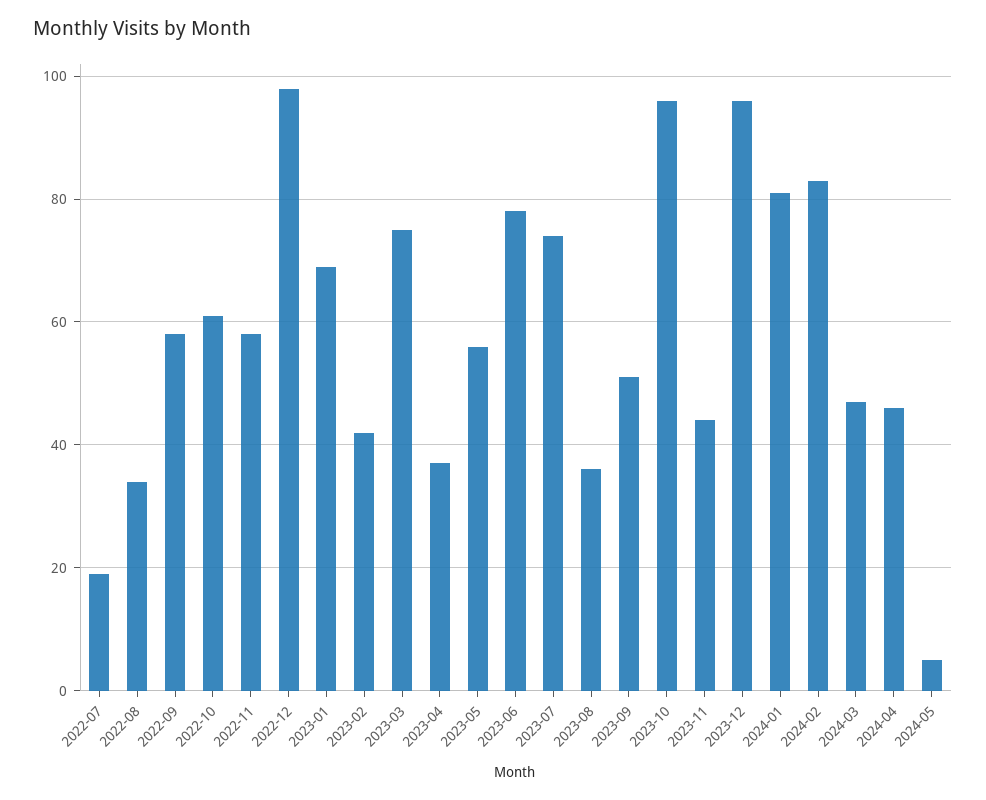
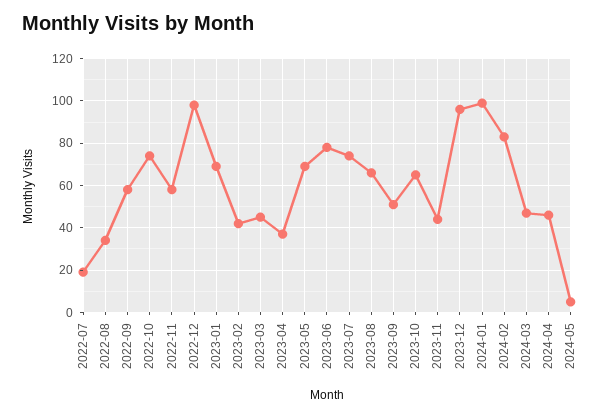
  {
    "2022-07": 20,
    "2022-08": 35,
    "2022-09": 60,
-   "2022-10": 60,
+   "2022-10": 75,
    "2022-11": 60,
    "2022-12": 100,
    "2023-01": 70,
    "2023-02": 40,
-   "2023-03": 75,
+   "2023-03": 45,
    "2023-04": 35,
-   "2023-05": 55,
+   "2023-05": 70,
    "2023-06": 80,
    "2023-07": 75,
-   "2023-08": 35,
+   "2023-08": 65,
    "2023-09": 50,
-   "2023-10": 95,
+   "2023-10": 65,
    "2023-11": 45,
    "2023-12": 95,
-   "2024-01": 80,
+   "2024-01": 100,
    "2024-02": 85,
    "2024-03": 45,
    "2024-04": 45,
    "2024-05": 5
  }

